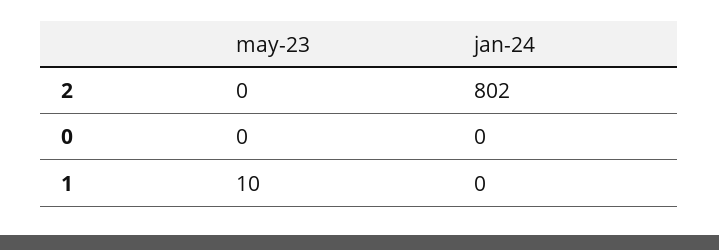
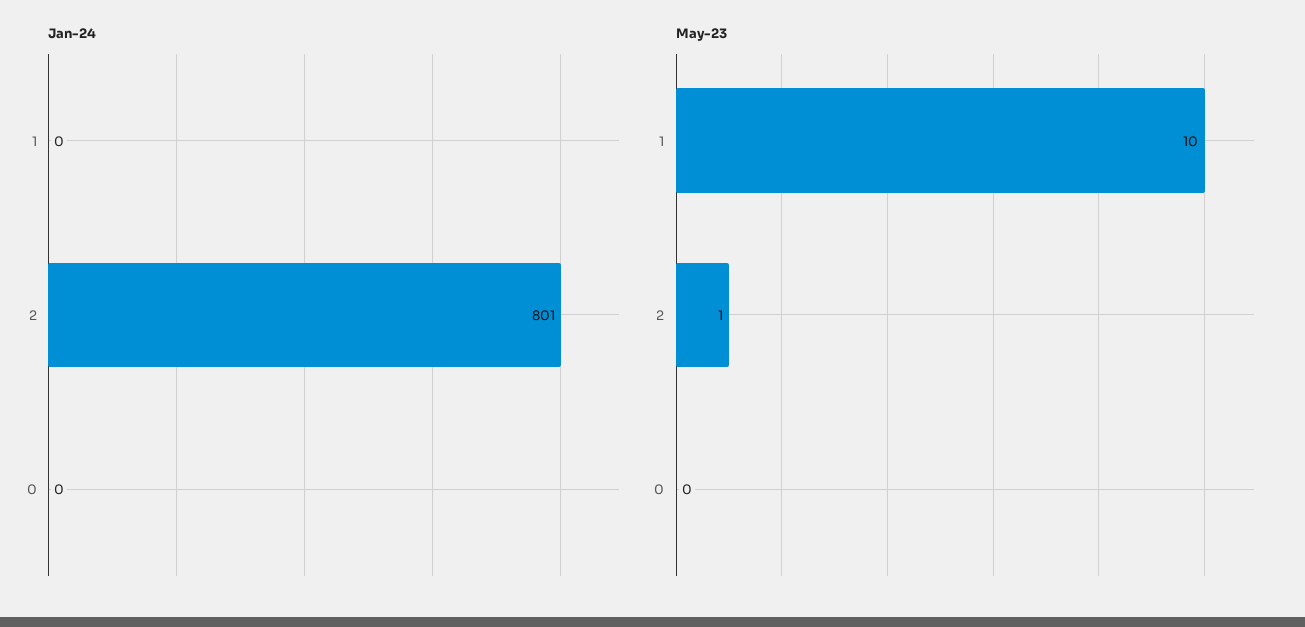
  {
    "may-23": {
-     "2": 0,
+     "2": 1,
      "0": 0,
      "1": 10
    },
    "jan-24": {
-     "2": 802,
+     "2": 801,
      "0": 0,
      "1": 0
    }
  }

